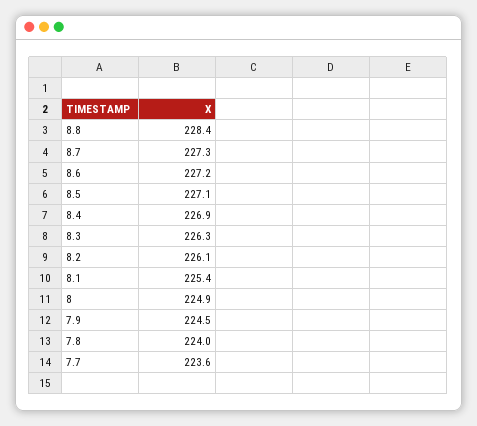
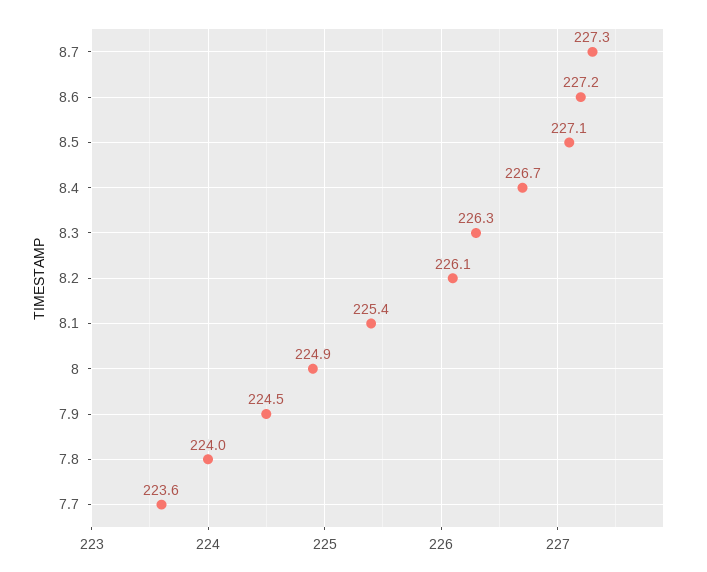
  {
-   "8.8": 228.4,
    "8.7": 227.3,
    "8.6": 227.2,
    "8.5": 227.1,
-   "8.4": 226.9,
+   "8.4": 226.7,
    "8.3": 226.3,
    "8.2": 226.1,
    "8.1": 225.4,
    "8": 224.9,
    "7.9": 224.5,
    "7.8": 224,
    "7.7": 223.6
  }

